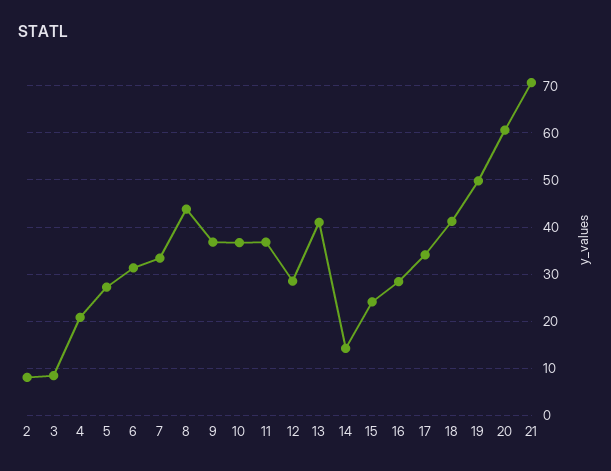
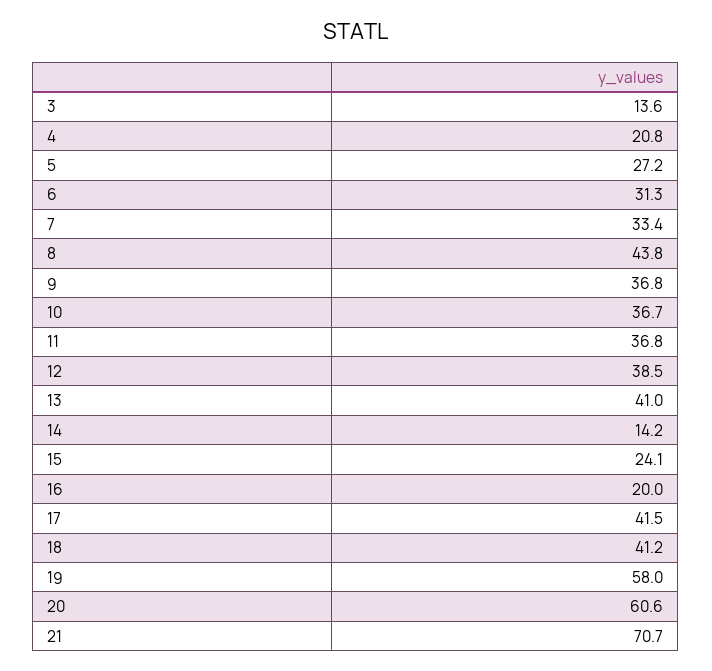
  {
-   "2": 8,
-   "3": 8,
+   "3": 13.6,
    "4": 20.8,
    "5": 27.2,
    "6": 31.3,
    "7": 33.4,
    "8": 43.8,
    "9": 36.8,
    "10": 36.7,
    "11": 36.8,
-   "12": 28,
+   "12": 38.5,
    "13": 41,
    "14": 14.2,
    "15": 24.1,
-   "16": 28,
+   "16": 20,
-   "17": 34,
+   "17": 41.5,
    "18": 41.2,
-   "19": 50,
+   "19": 58,
    "20": 60.6,
    "21": 70.7
  }

